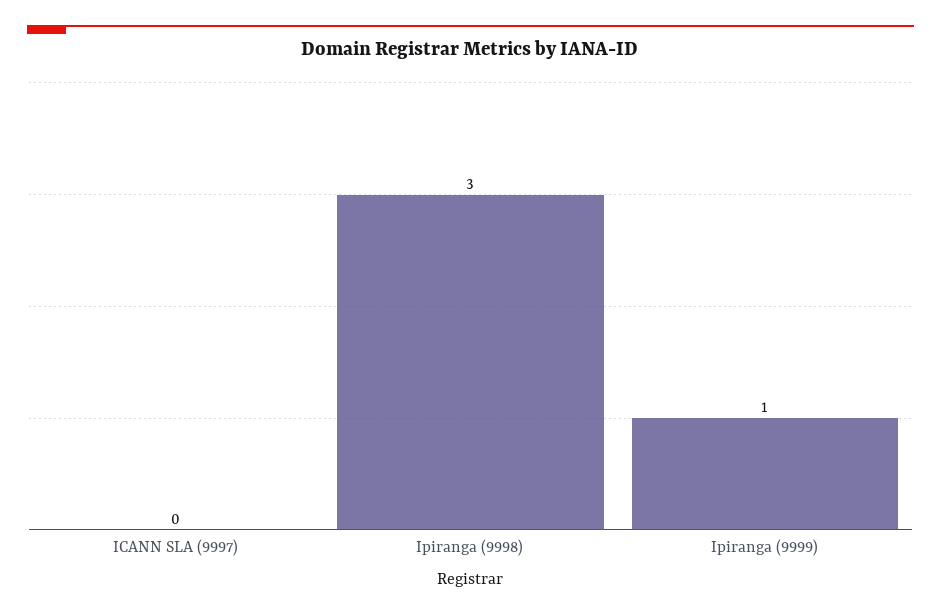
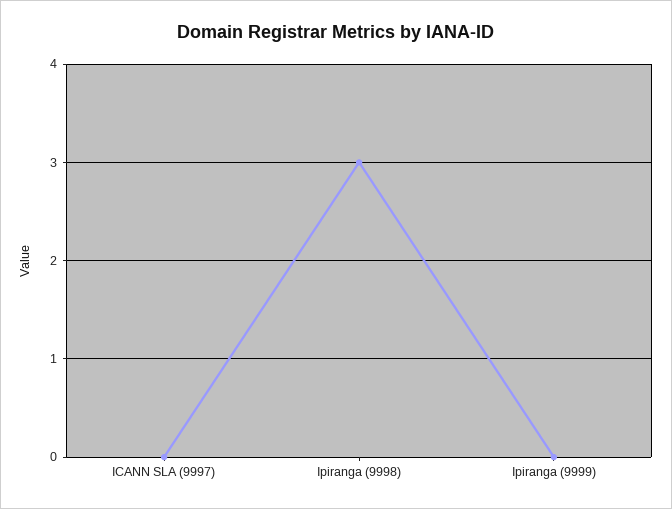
  {
    "ICANN SLA (9997)": 0,
    "Ipiranga (9998)": 3,
-   "Ipiranga (9999)": 1
+   "Ipiranga (9999)": 0
  }

